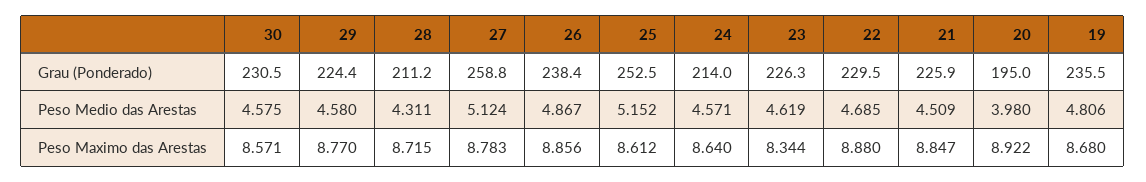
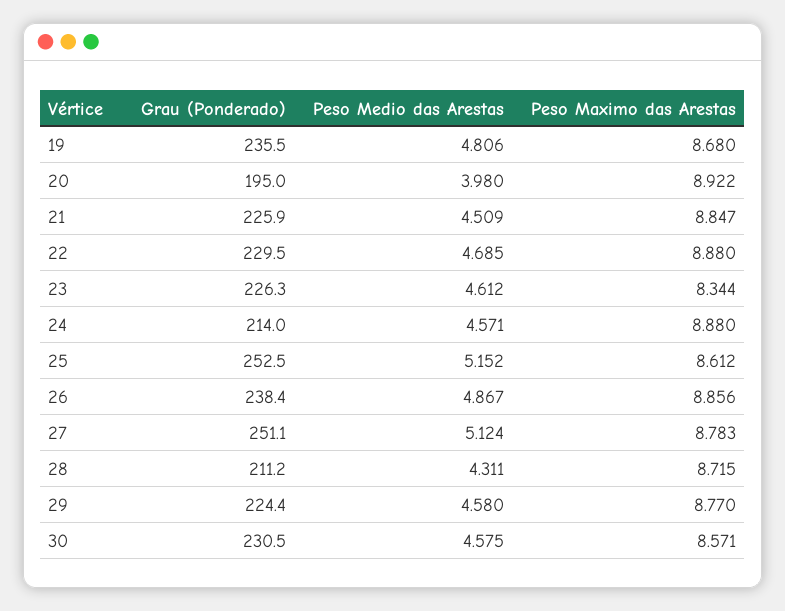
  {
    "30": {
      "Grau (Ponderado)": 230.5,
      "Peso Medio das Arestas": 4.575,
      "Peso Maximo das Arestas": 8.571
    },
    "29": {
      "Grau (Ponderado)": 224.4,
      "Peso Medio das Arestas": 4.58,
      "Peso Maximo das Arestas": 8.77
    },
    "28": {
      "Grau (Ponderado)": 211.2,
      "Peso Medio das Arestas": 4.311,
      "Peso Maximo das Arestas": 8.715
    },
    "27": {
-     "Grau (Ponderado)": 258.8,
+     "Grau (Ponderado)": 251.1,
      "Peso Medio das Arestas": 5.124,
      "Peso Maximo das Arestas": 8.783
    },
    "26": {
      "Grau (Ponderado)": 238.4,
      "Peso Medio das Arestas": 4.867,
      "Peso Maximo das Arestas": 8.856
    },
    "25": {
      "Grau (Ponderado)": 252.5,
      "Peso Medio das Arestas": 5.152,
      "Peso Maximo das Arestas": 8.612
    },
    "24": {
      "Grau (Ponderado)": 214,
      "Peso Medio das Arestas": 4.571,
-     "Peso Maximo das Arestas": 8.64
+     "Peso Maximo das Arestas": 8.88
    },
    "23": {
      "Grau (Ponderado)": 226.3,
-     "Peso Medio das Arestas": 4.619,
+     "Peso Medio das Arestas": 4.612,
      "Peso Maximo das Arestas": 8.344
    },
    "22": {
      "Grau (Ponderado)": 229.5,
      "Peso Medio das Arestas": 4.685,
      "Peso Maximo das Arestas": 8.88
    },
    "21": {
      "Grau (Ponderado)": 225.9,
      "Peso Medio das Arestas": 4.509,
      "Peso Maximo das Arestas": 8.847
    },
    "20": {
      "Grau (Ponderado)": 195,
      "Peso Medio das Arestas": 3.98,
      "Peso Maximo das Arestas": 8.922
    },
    "19": {
      "Grau (Ponderado)": 235.5,
      "Peso Medio das Arestas": 4.806,
      "Peso Maximo das Arestas": 8.68
    }
  }

